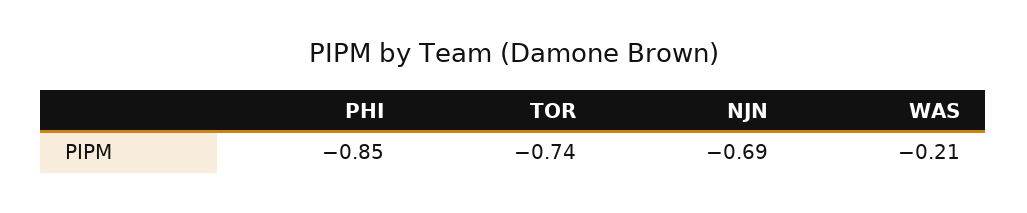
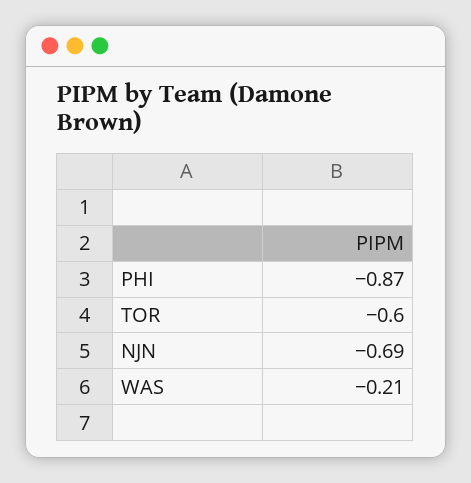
  {
-   "PHI": -0.85,
+   "PHI": -0.87,
-   "TOR": -0.74,
+   "TOR": -0.6,
    "NJN": -0.69,
    "WAS": -0.21
  }

